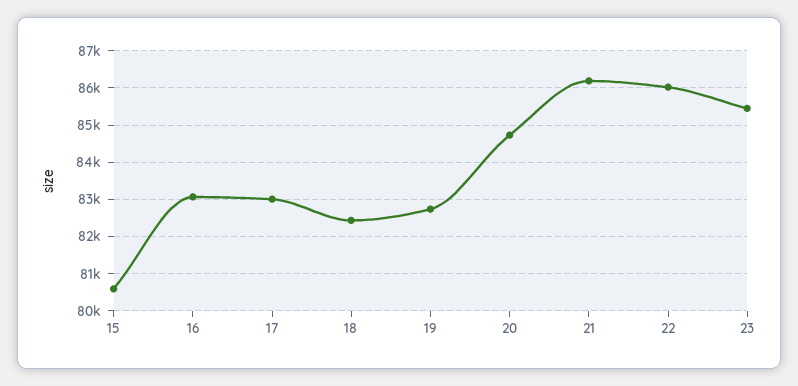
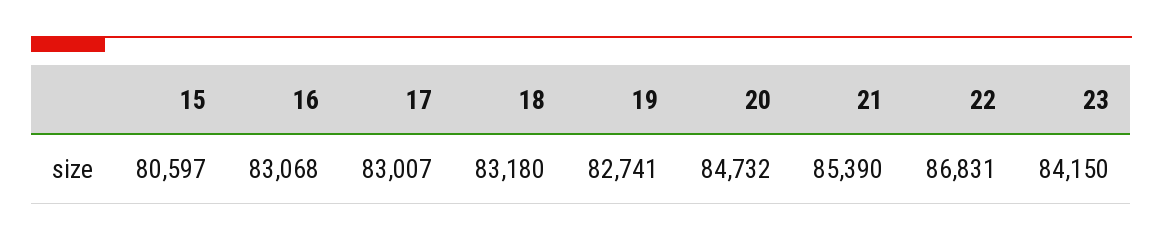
  {
    "15": 80597,
    "16": 83068,
    "17": 83007,
-   "18": 82400,
+   "18": 83180,
    "19": 82741,
    "20": 84732,
-   "21": 86200,
+   "21": 85390,
-   "22": 86000,
+   "22": 86831,
-   "23": 85400
+   "23": 84150
  }

